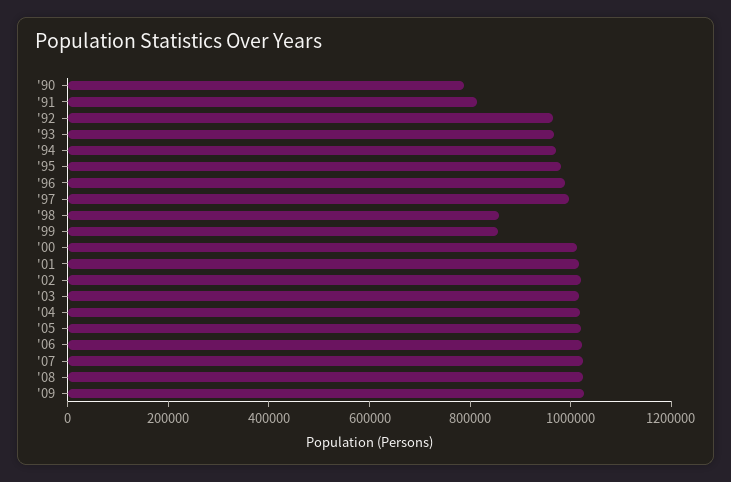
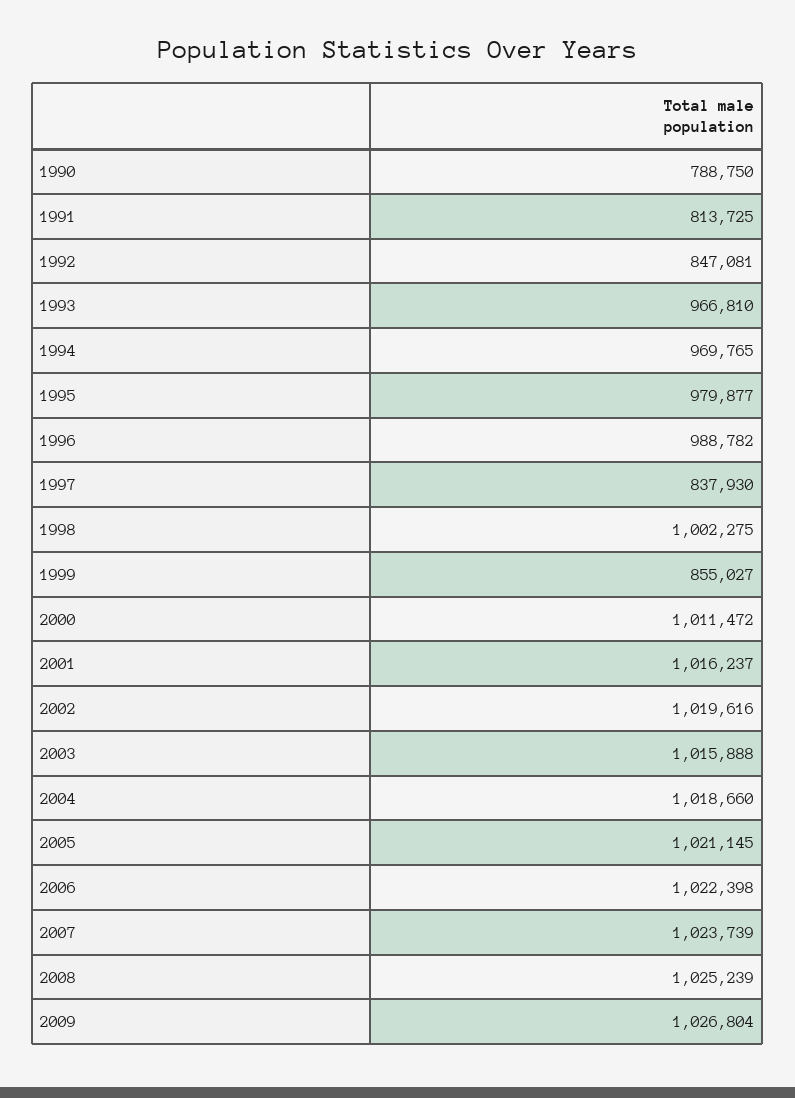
  {
    "'90": 788750,
    "'91": 813725,
-   "'92": 950000,
+   "'92": 847081,
    "'93": 966810,
    "'94": 969765,
    "'95": 979877,
    "'96": 988782,
-   "'97": 1000000,
+   "'97": 837930,
-   "'98": 850000,
+   "'98": 1002275,
    "'99": 855027,
    "'00": 1011472,
    "'01": 1016237,
    "'02": 1019616,
    "'03": 1015888,
    "'04": 1018660,
    "'05": 1021145,
    "'06": 1022398,
    "'07": 1023739,
    "'08": 1025239,
    "'09": 1026804
  }

